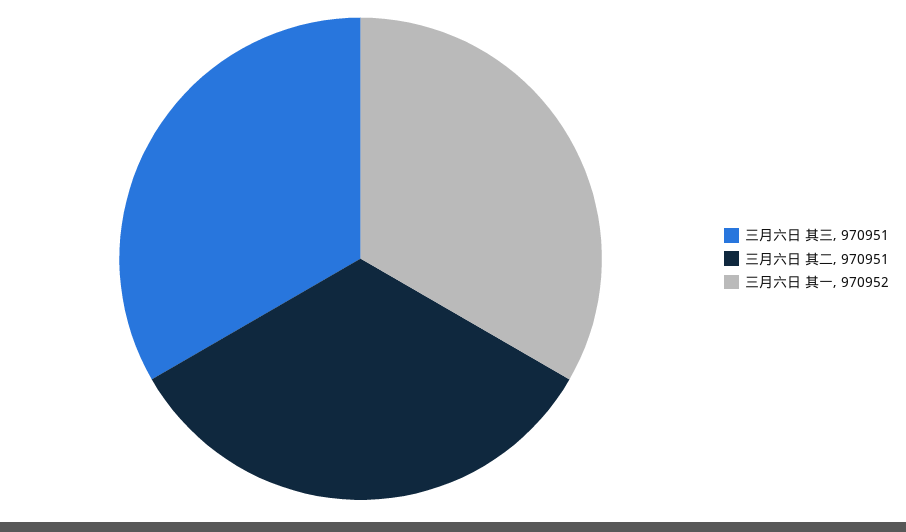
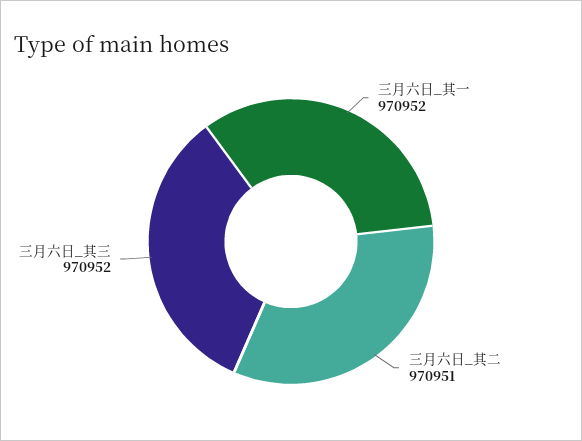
  {
-   "三月六日 其三": 970951,
+   "三月六日 其三": 970952,
    "三月六日 其二": 970951,
    "三月六日 其一": 970952
  }

